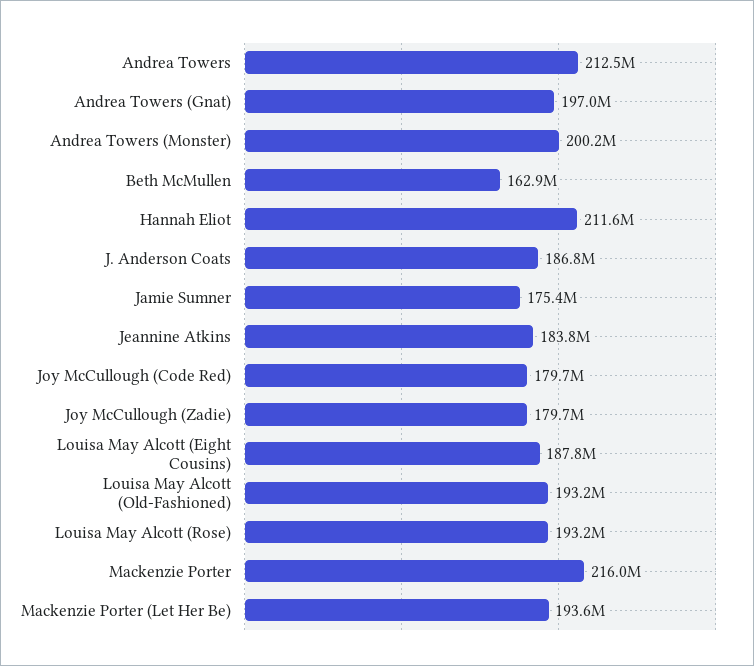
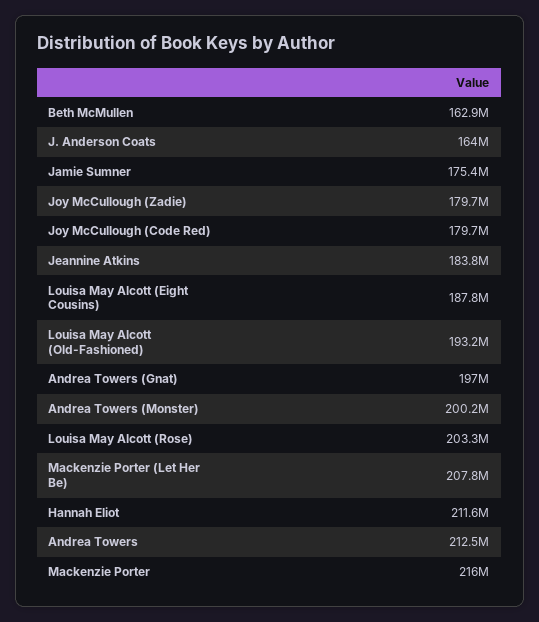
  {
    "Andrea Towers": 212500000,
    "Andrea Towers (Gnat)": 197000000,
    "Andrea Towers (Monster)": 200200000,
    "Beth McMullen": 162900000,
    "Hannah Eliot": 211600000,
-   "J. Anderson Coats": 186800000,
+   "J. Anderson Coats": 164000000,
    "Jamie Sumner": 175400000,
    "Jeannine Atkins": 183800000,
    "Joy McCullough (Code Red)": 179700000,
    "Joy McCullough (Zadie)": 179700000,
    "Louisa May Alcott (Eight Cousins)": 187800000,
    "Louisa May Alcott (Old-Fashioned)": 193200000,
-   "Louisa May Alcott (Rose)": 193200000,
+   "Louisa May Alcott (Rose)": 203300000,
    "Mackenzie Porter": 216000000,
-   "Mackenzie Porter (Let Her Be)": 193600000
+   "Mackenzie Porter (Let Her Be)": 207800000
  }

